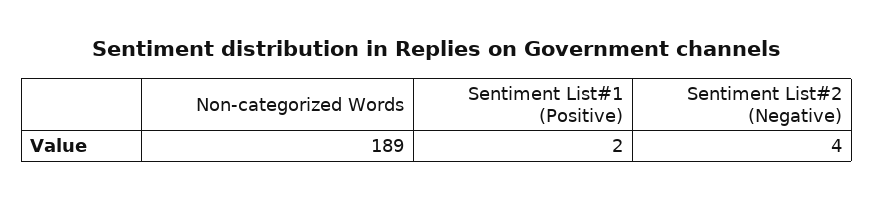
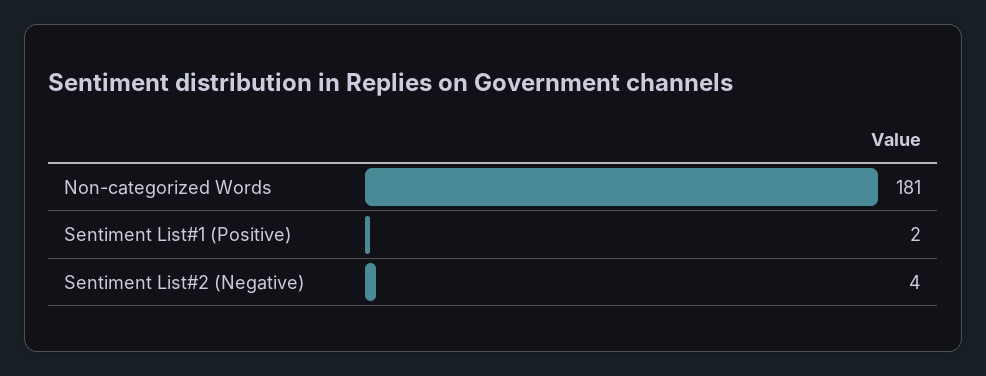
  {
-   "Non-categorized Words": 189,
+   "Non-categorized Words": 181,
    "Sentiment List#1 (Positive)": 2,
    "Sentiment List#2 (Negative)": 4
  }

